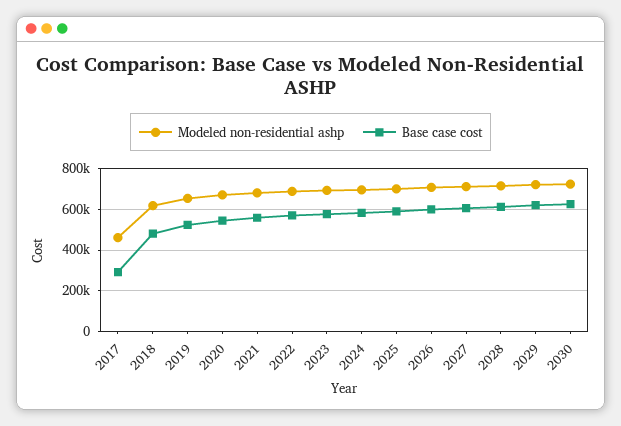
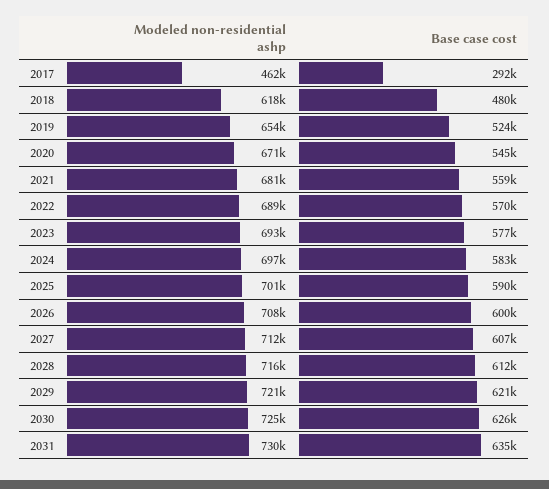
  {
    "Modeled non-residential ashp": {
      "2017": 462000,
      "2018": 618000,
      "2019": 654000,
      "2020": 671000,
      "2021": 681000,
      "2022": 689000,
      "2023": 693000,
      "2024": 697000,
      "2025": 701000,
      "2026": 708000,
      "2027": 712000,
      "2028": 716000,
      "2029": 721000,
-     "2030": 725000
+     "2030": 725000,
+     "2031": 730000
    },
    "Base case cost": {
      "2017": 292000,
      "2018": 480000,
      "2019": 524000,
      "2020": 545000,
      "2021": 559000,
      "2022": 570000,
      "2023": 577000,
      "2024": 583000,
      "2025": 590000,
      "2026": 600000,
      "2027": 607000,
      "2028": 612000,
      "2029": 621000,
-     "2030": 626000
+     "2030": 626000,
+     "2031": 635000
    }
  }

